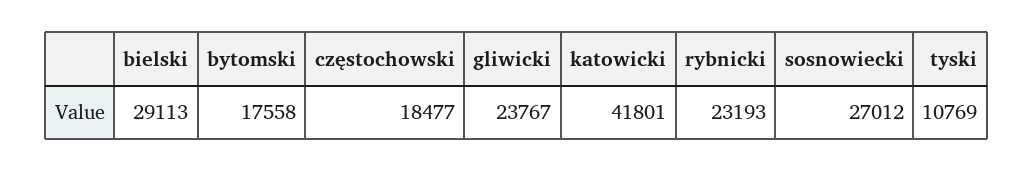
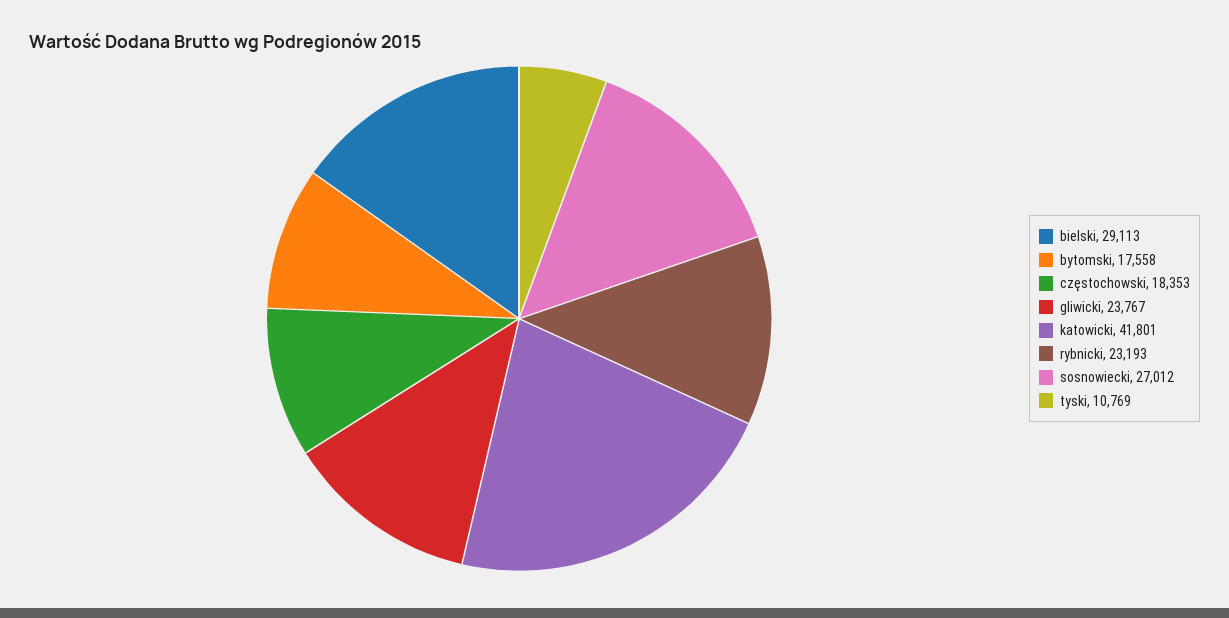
  {
    "bielski": 29113,
    "bytomski": 17558,
-   "częstochowski": 18477,
+   "częstochowski": 18353,
    "gliwicki": 23767,
    "katowicki": 41801,
    "rybnicki": 23193,
    "sosnowiecki": 27012,
    "tyski": 10769
  }

